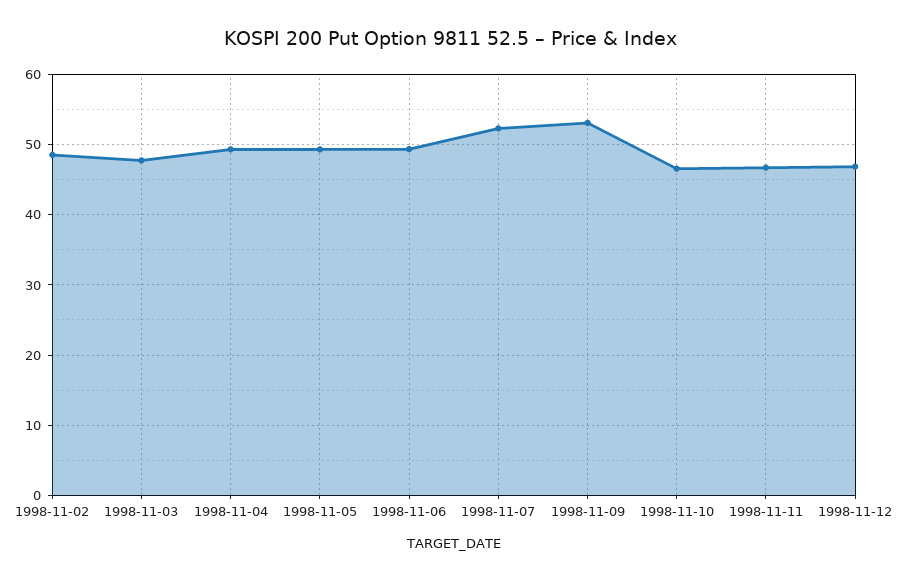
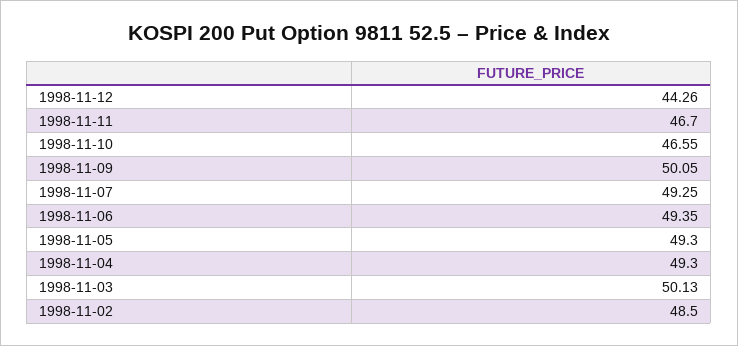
  {
    "1998-11-02": 48.5,
-   "1998-11-03": 48,
+   "1998-11-03": 50.13,
    "1998-11-04": 49.3,
    "1998-11-05": 49.3,
    "1998-11-06": 49.35,
-   "1998-11-07": 52,
+   "1998-11-07": 49.25,
-   "1998-11-09": 53,
+   "1998-11-09": 50.05,
    "1998-11-10": 46.55,
    "1998-11-11": 46.7,
-   "1998-11-12": 47
+   "1998-11-12": 44.26
  }

